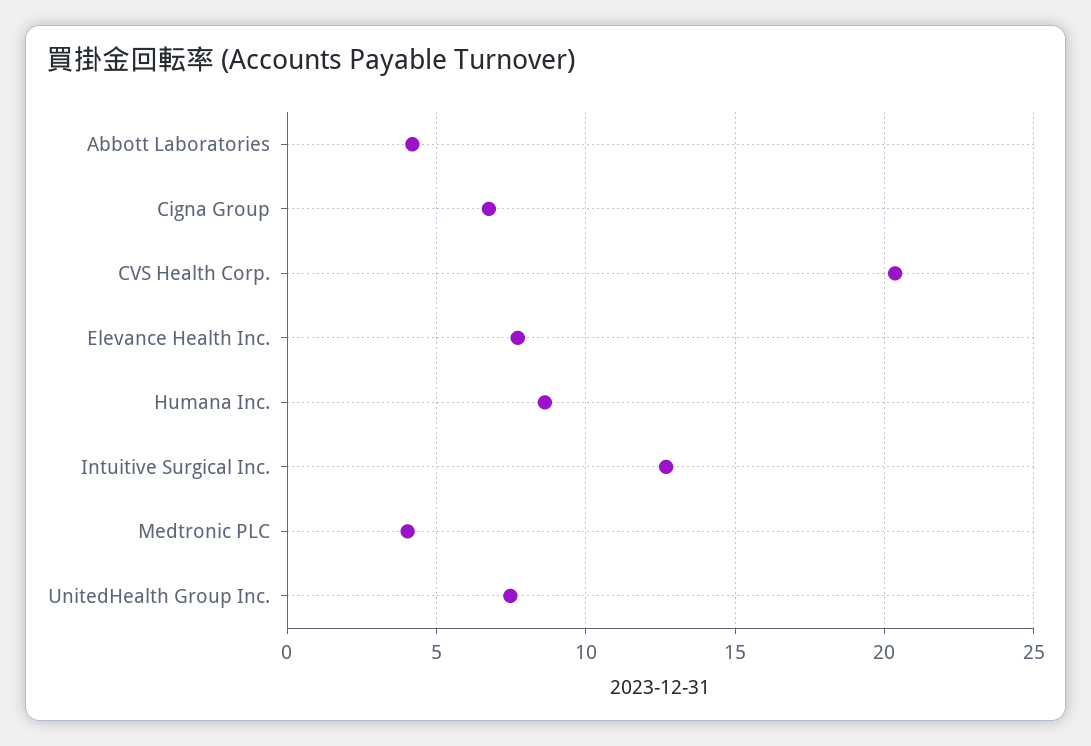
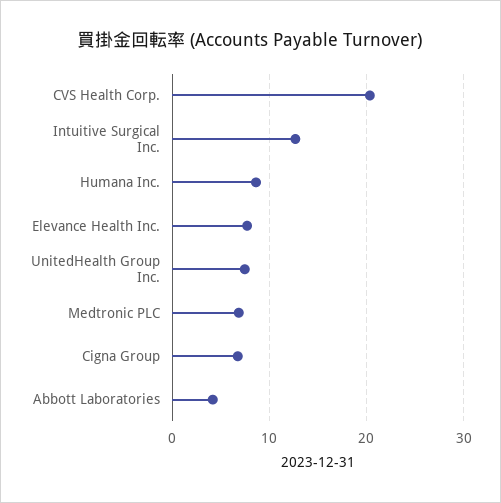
  {
    "Abbott Laboratories": 4,
    "Cigna Group": 7,
    "CVS Health Corp.": 20.5,
    "Elevance Health Inc.": 7.5,
    "Humana Inc.": 8.5,
    "Intuitive Surgical Inc.": 12.5,
-   "Medtronic PLC": 4,
+   "Medtronic PLC": 7,
    "UnitedHealth Group Inc.": 7.5
  }

